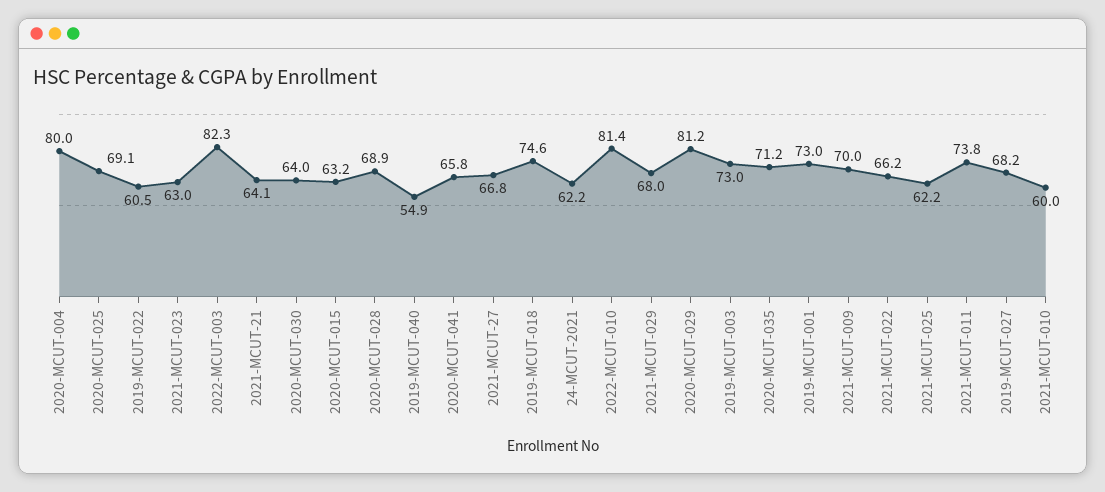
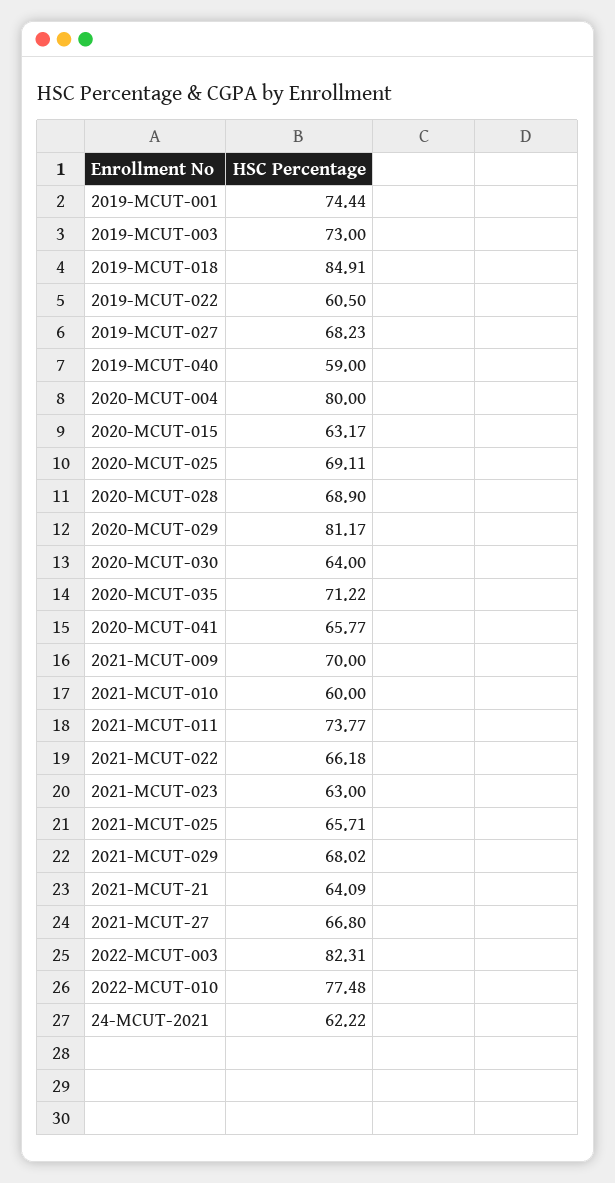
  {
    "2020-MCUT-004": 80,
    "2020-MCUT-025": 69.11,
    "2019-MCUT-022": 60.5,
    "2021-MCUT-023": 63,
    "2022-MCUT-003": 82.31,
    "2021-MCUT-21": 64.09,
    "2020-MCUT-030": 64,
    "2020-MCUT-015": 63.17,
    "2020-MCUT-028": 68.9,
-   "2019-MCUT-040": 54.9,
+   "2019-MCUT-040": 59,
    "2020-MCUT-041": 65.77,
    "2021-MCUT-27": 66.8,
-   "2019-MCUT-018": 74.6,
+   "2019-MCUT-018": 84.91,
    "24-MCUT-2021": 62.22,
-   "2022-MCUT-010": 81.4,
+   "2022-MCUT-010": 77.48,
    "2021-MCUT-029": 68.02,
    "2020-MCUT-029": 81.17,
    "2019-MCUT-003": 73,
    "2020-MCUT-035": 71.22,
-   "2019-MCUT-001": 73,
+   "2019-MCUT-001": 74.44,
    "2021-MCUT-009": 70,
    "2021-MCUT-022": 66.18,
-   "2021-MCUT-025": 62.2,
+   "2021-MCUT-025": 65.71,
    "2021-MCUT-011": 73.77,
    "2019-MCUT-027": 68.23,
    "2021-MCUT-010": 60
  }

